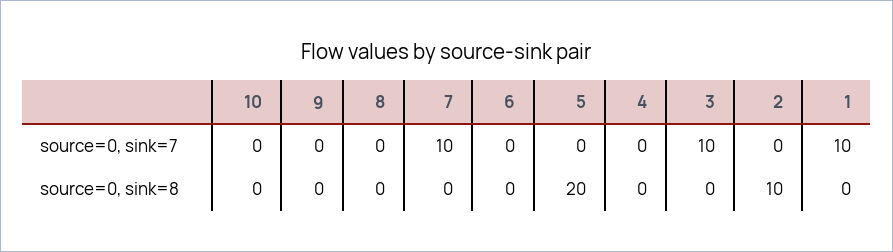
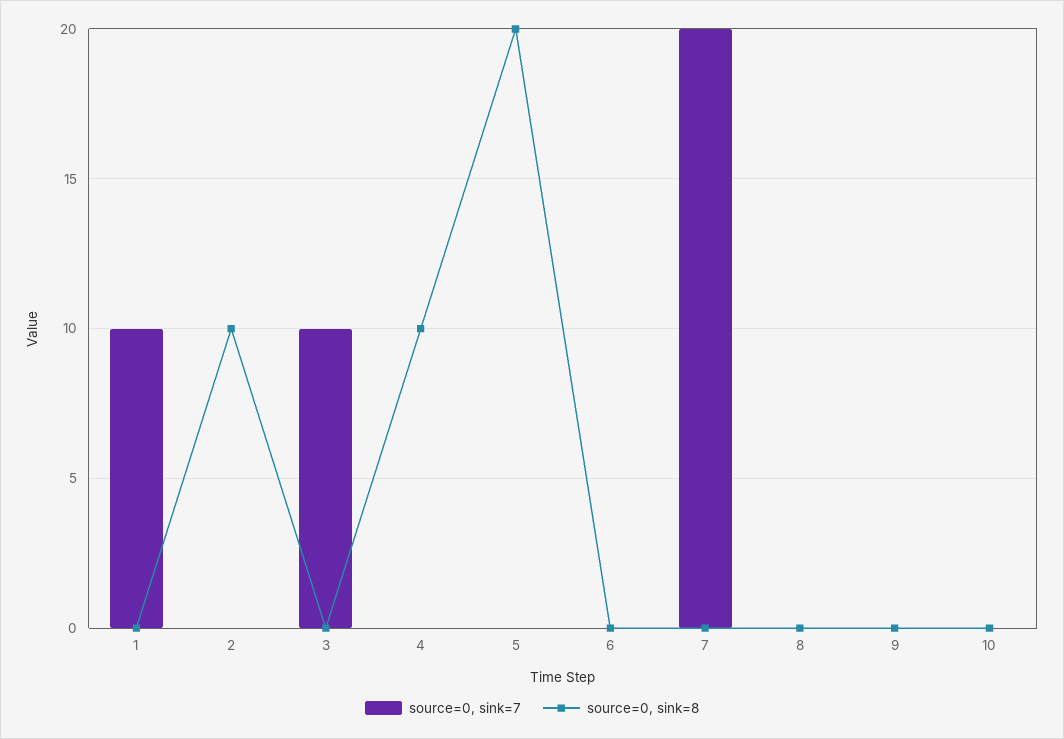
  {
    "source=0, sink=7": {
      "10": 0,
      "9": 0,
      "8": 0,
-     "7": 10,
+     "7": 20,
      "6": 0,
      "5": 0,
      "4": 0,
      "3": 10,
      "2": 0,
      "1": 10
    },
    "source=0, sink=8": {
      "10": 0,
      "9": 0,
      "8": 0,
      "7": 0,
      "6": 0,
      "5": 20,
-     "4": 0,
+     "4": 10,
      "3": 0,
      "2": 10,
      "1": 0
    }
  }

